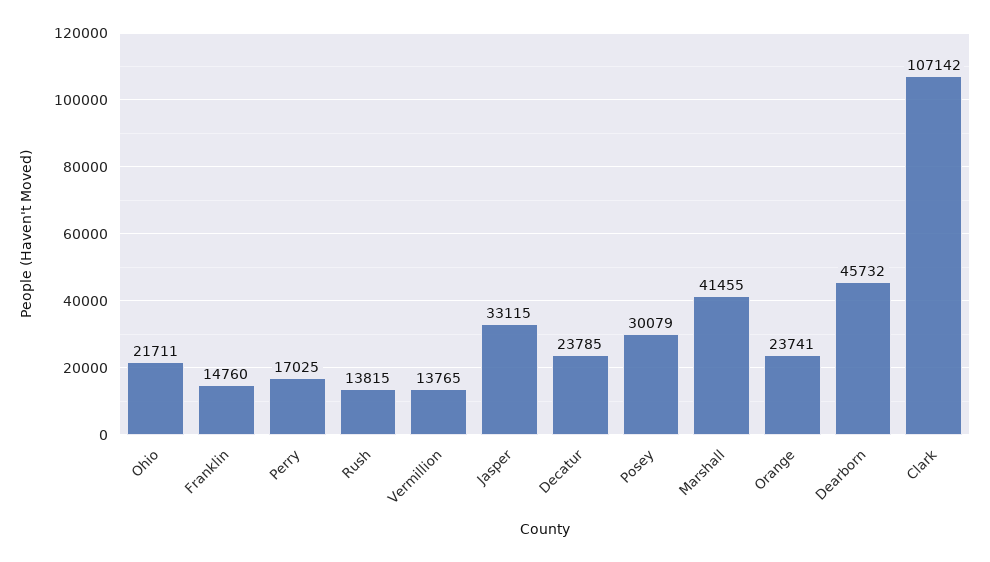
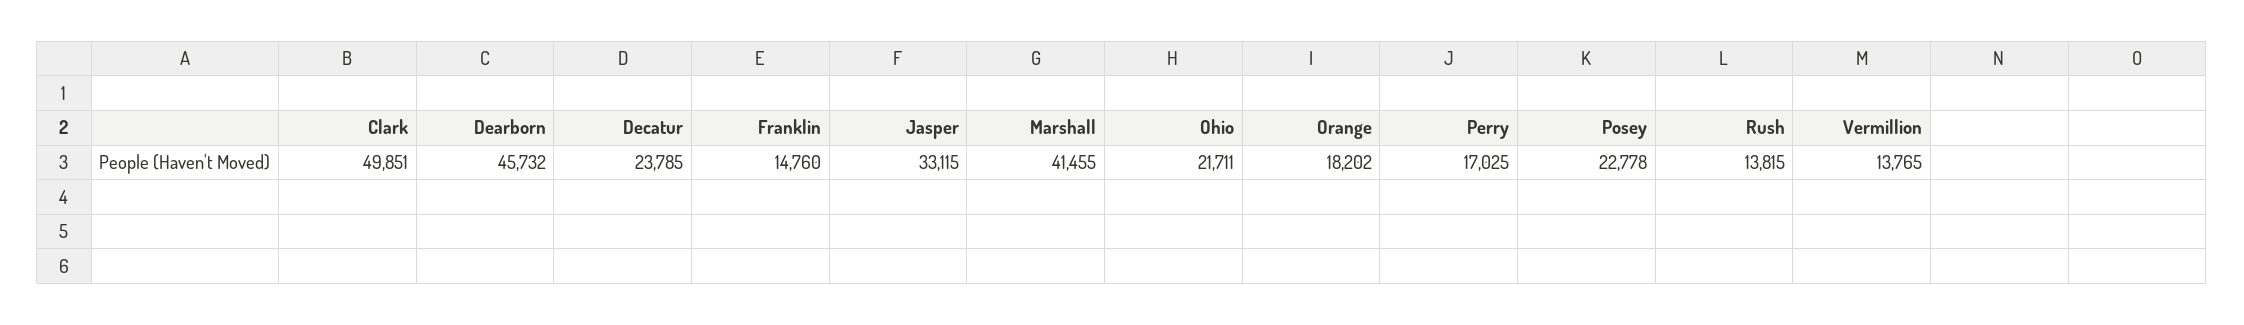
  {
    "Ohio": 21711,
    "Franklin": 14760,
    "Perry": 17025,
    "Rush": 13815,
    "Vermillion": 13765,
    "Jasper": 33115,
    "Decatur": 23785,
-   "Posey": 30079,
+   "Posey": 22778,
    "Marshall": 41455,
-   "Orange": 23741,
+   "Orange": 18202,
    "Dearborn": 45732,
-   "Clark": 107142
+   "Clark": 49851
  }

